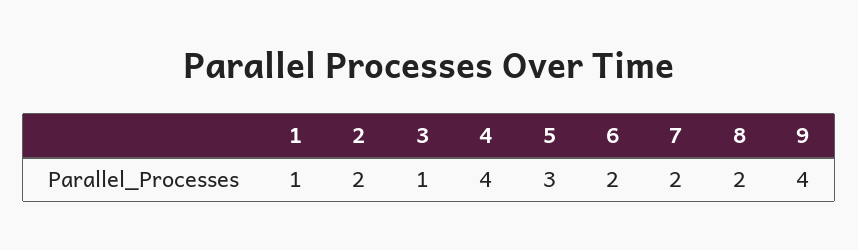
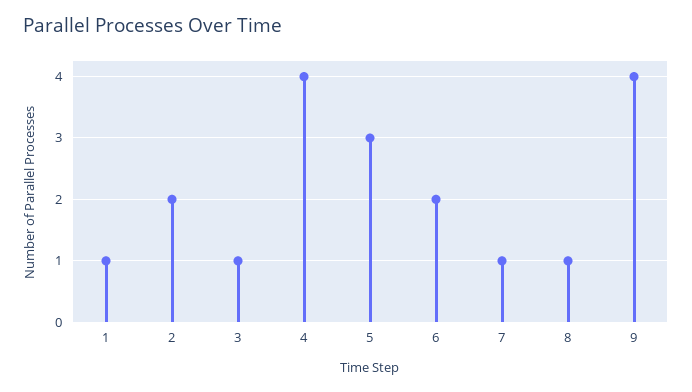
  {
    "1": 1,
    "2": 2,
    "3": 1,
    "4": 4,
    "5": 3,
    "6": 2,
-   "7": 2,
+   "7": 1,
-   "8": 2,
+   "8": 1,
    "9": 4
  }

